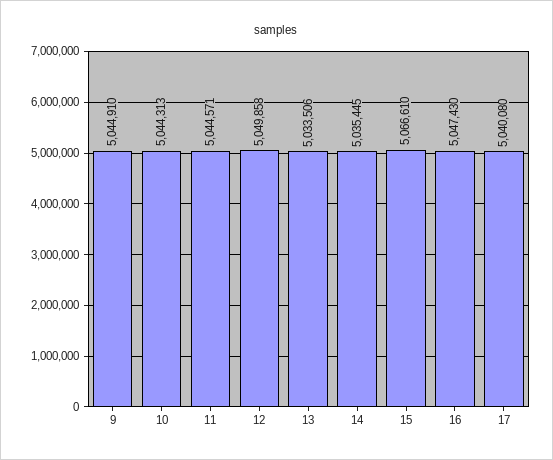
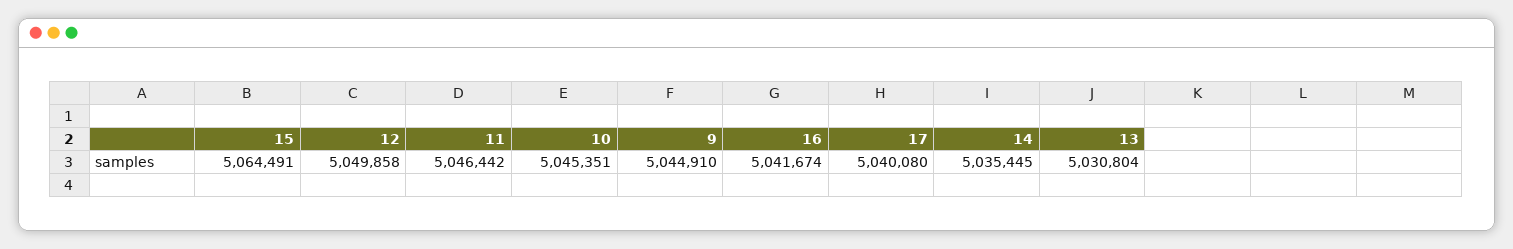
  {
    "9": 5044910,
-   "10": 5044313,
+   "10": 5045351,
-   "11": 5044571,
+   "11": 5046442,
    "12": 5049858,
-   "13": 5033506,
+   "13": 5030804,
    "14": 5035445,
-   "15": 5066610,
+   "15": 5064491,
-   "16": 5047430,
+   "16": 5041674,
    "17": 5040080
  }

